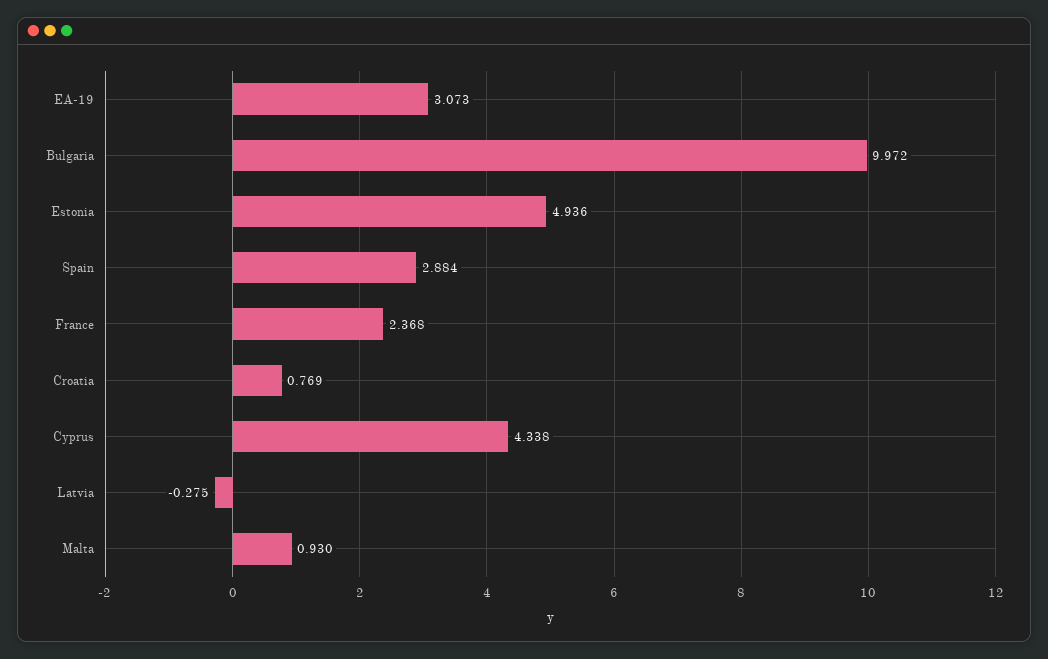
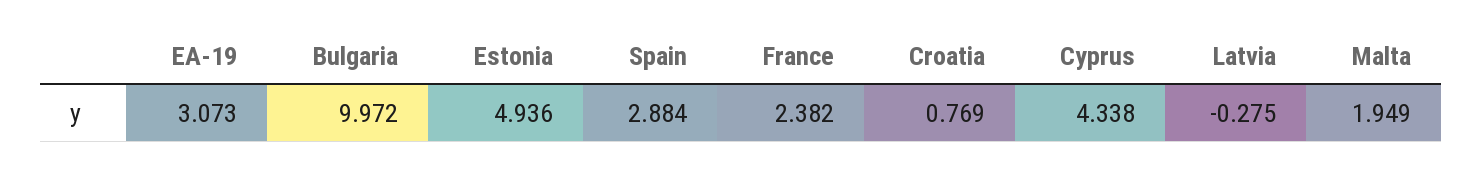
  {
    "EA-19": 3.073,
    "Bulgaria": 9.972,
    "Estonia": 4.936,
    "Spain": 2.884,
-   "France": 2.368,
+   "France": 2.382,
    "Croatia": 0.769,
    "Cyprus": 4.338,
    "Latvia": -0.275,
-   "Malta": 0.93
+   "Malta": 1.949
  }

